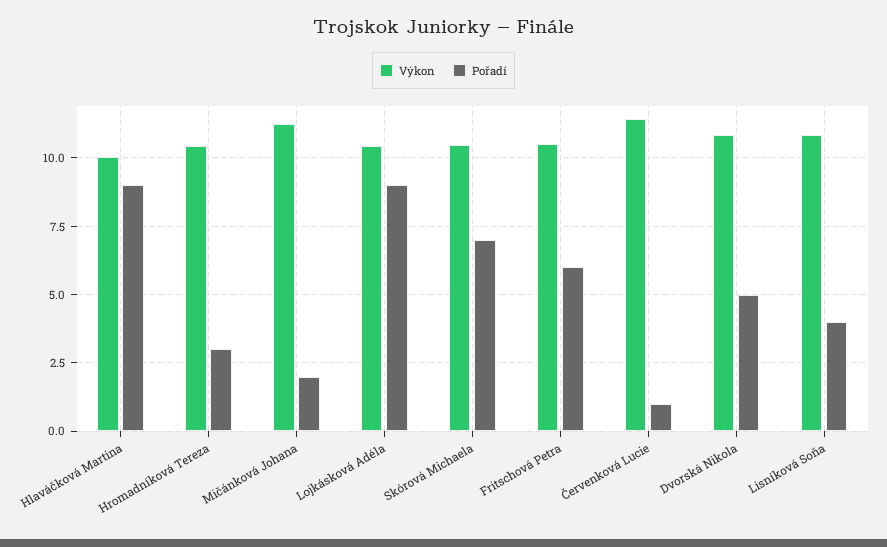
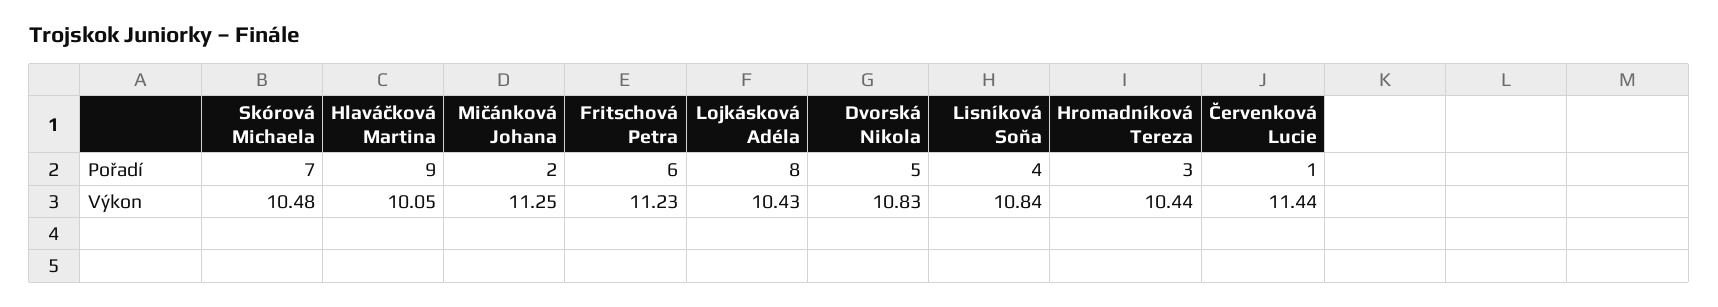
  {
    "Výkon": {
      "Hlaváčková Martina": 10.05,
      "Hromadníková Tereza": 10.44,
      "Mičánková Johana": 11.25,
      "Lojkásková Adéla": 10.43,
      "Skórová Michaela": 10.48,
-     "Fritschová Petra": 10.5,
+     "Fritschová Petra": 11.23,
      "Červenková Lucie": 11.44,
      "Dvorská Nikola": 10.83,
      "Lisníková Soňa": 10.84
    },
    "Pořadí": {
      "Hlaváčková Martina": 9,
      "Hromadníková Tereza": 3,
      "Mičánková Johana": 2,
-     "Lojkásková Adéla": 9,
+     "Lojkásková Adéla": 8,
      "Skórová Michaela": 7,
      "Fritschová Petra": 6,
      "Červenková Lucie": 1,
      "Dvorská Nikola": 5,
      "Lisníková Soňa": 4
    }
  }

